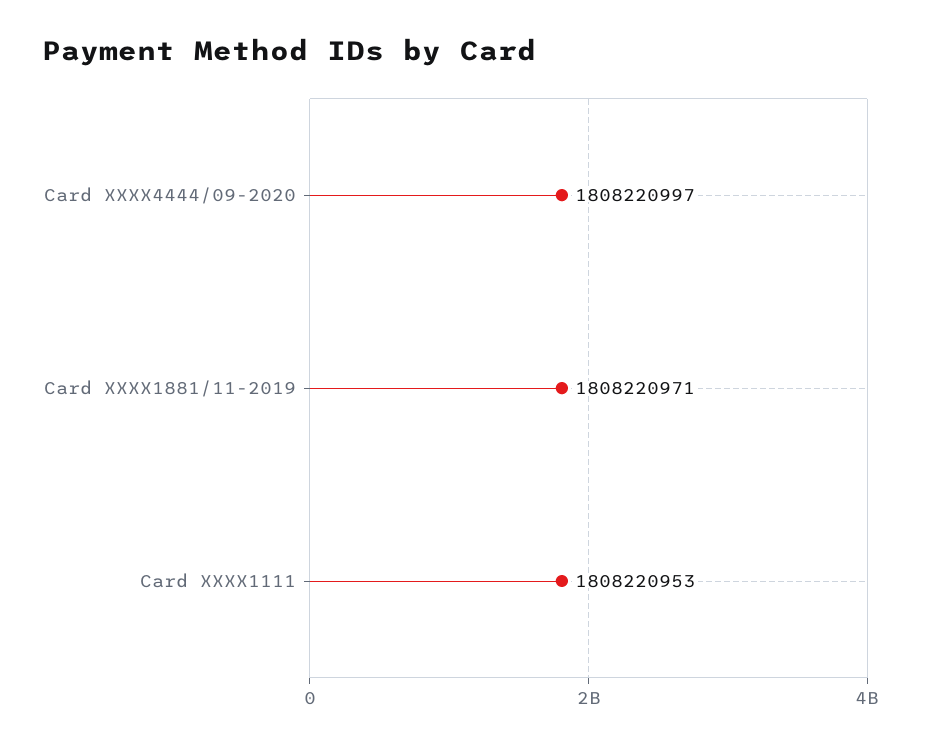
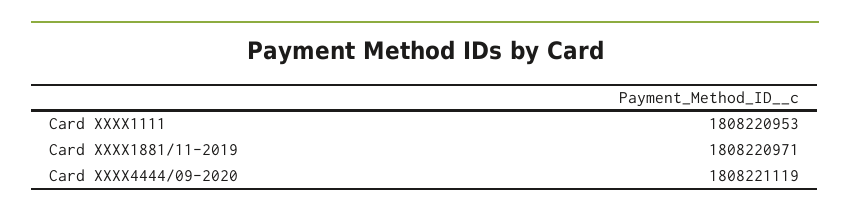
  {
-   "Card XXXX4444/09-2020": 1808220997,
+   "Card XXXX4444/09-2020": 1808221119,
    "Card XXXX1881/11-2019": 1808220971,
    "Card XXXX1111": 1808220953
  }

